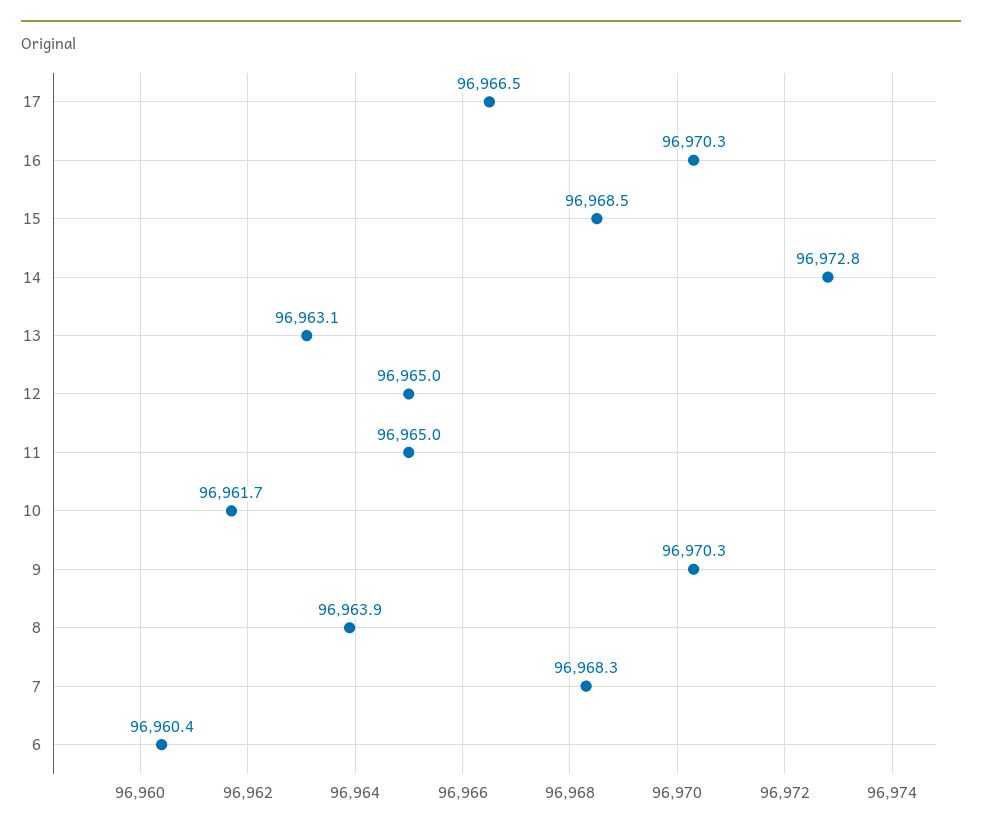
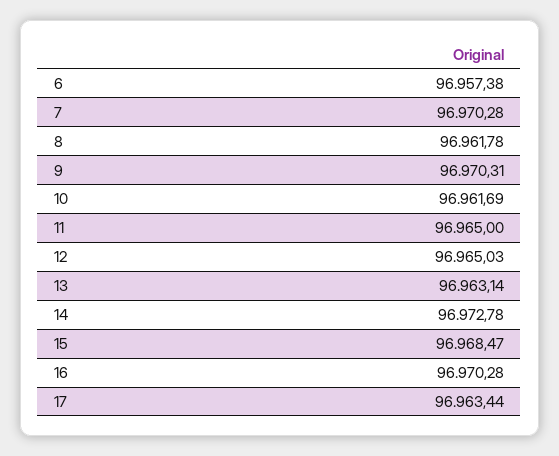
  {
-   "17": 96966.5,
+   "17": 96963.44,
    "16": 96970.28,
    "15": 96968.47,
    "14": 96972.78,
    "13": 96963.14,
    "12": 96965.03,
    "11": 96965,
    "10": 96961.69,
    "9": 96970.31,
-   "8": 96963.9,
+   "8": 96961.78,
-   "7": 96968.3,
+   "7": 96970.28,
-   "6": 96960.4
+   "6": 96957.38
  }

